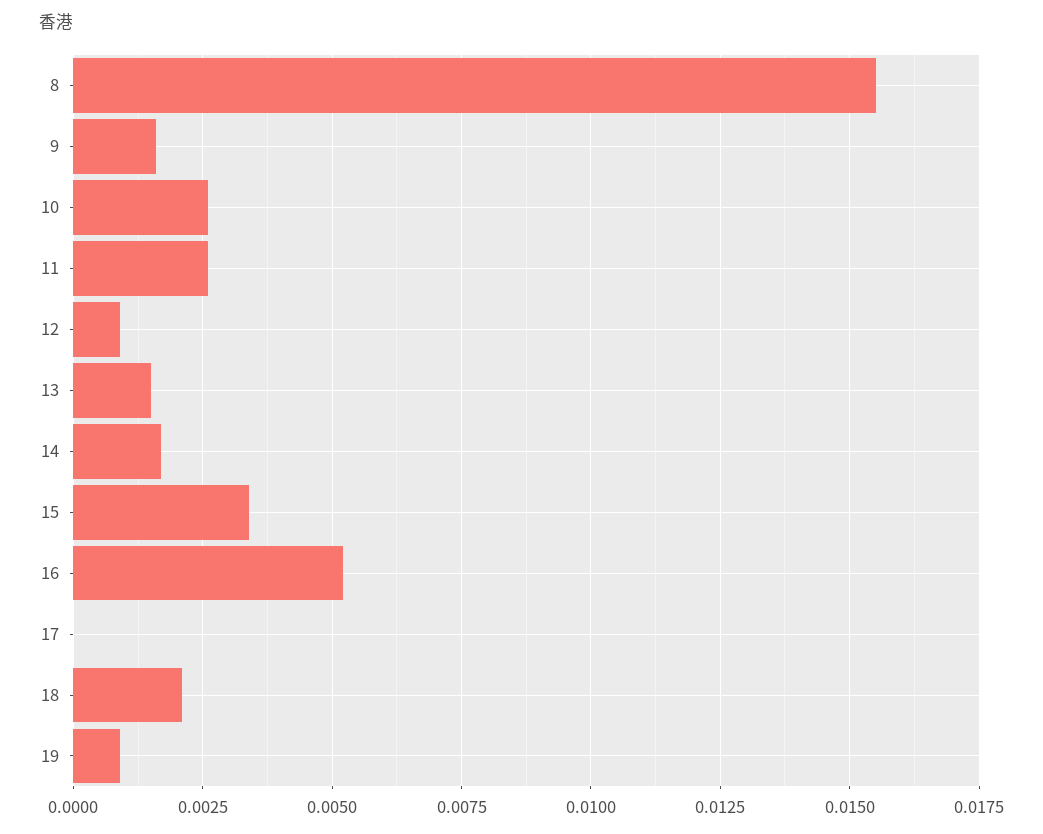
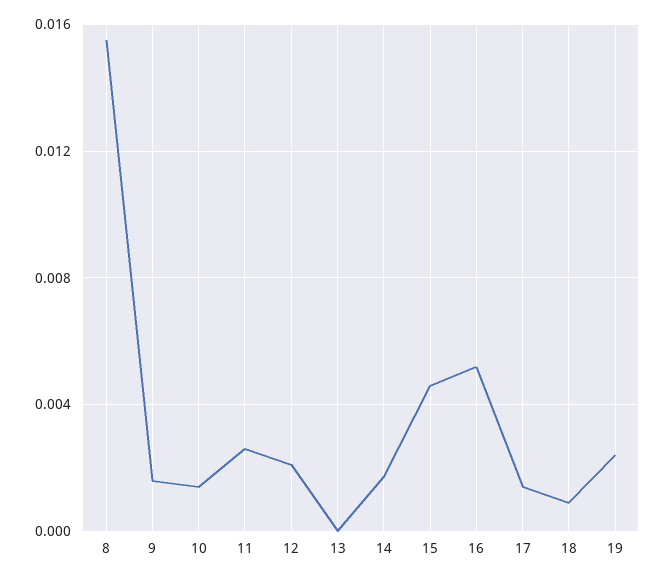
  {
    "8": 0.0155,
    "9": 0.0015,
-   "10": 0.0025,
+   "10": 0.0015,
    "11": 0.0025,
-   "12": 0.001,
+   "12": 0.002,
-   "13": 0.0015,
+   "13": 0,
    "14": 0.0015,
-   "15": 0.0035,
+   "15": 0.0045,
    "16": 0.005,
-   "17": 0,
+   "17": 0.0015,
-   "18": 0.002,
+   "18": 0.001,
-   "19": 0.001
+   "19": 0.0025
  }

